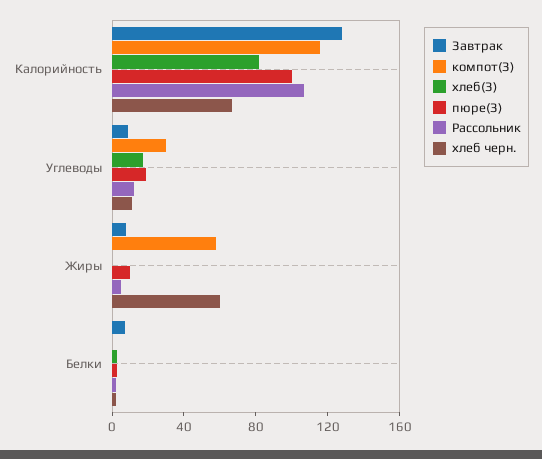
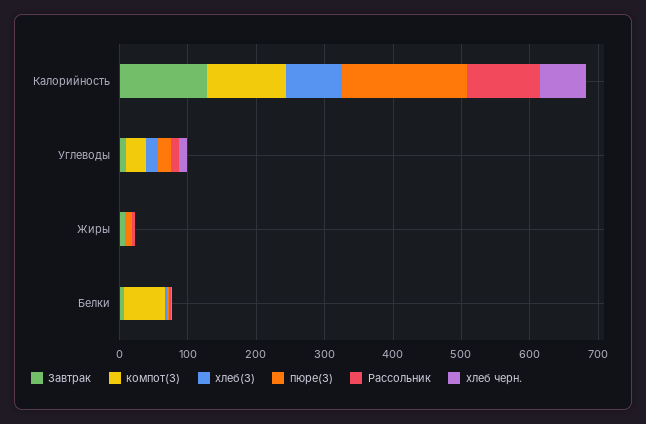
  {
    "Завтрак": {
      "Калорийность": 130,
      "Углеводы": 10,
      "Жиры": 10,
      "Белки": 10
    },
    "компот(З)": {
      "Калорийность": 120,
      "Углеводы": 30,
-     "Жиры": 60,
+     "Жиры": 0,
-     "Белки": 0
+     "Белки": 60
    },
    "хлеб(З)": {
      "Калорийность": 80,
      "Углеводы": 20,
      "Жиры": 0,
      "Белки": 0
    },
    "пюре(З)": {
-     "Калорийность": 100,
+     "Калорийность": 180,
      "Углеводы": 20,
      "Жиры": 10,
      "Белки": 0
    },
    "Рассольник": {
      "Калорийность": 110,
      "Углеводы": 10,
      "Жиры": 10,
      "Белки": 0
    },
    "хлеб черн.": {
      "Калорийность": 70,
      "Углеводы": 10,
-     "Жиры": 60,
+     "Жиры": 0,
      "Белки": 0
    }
  }

